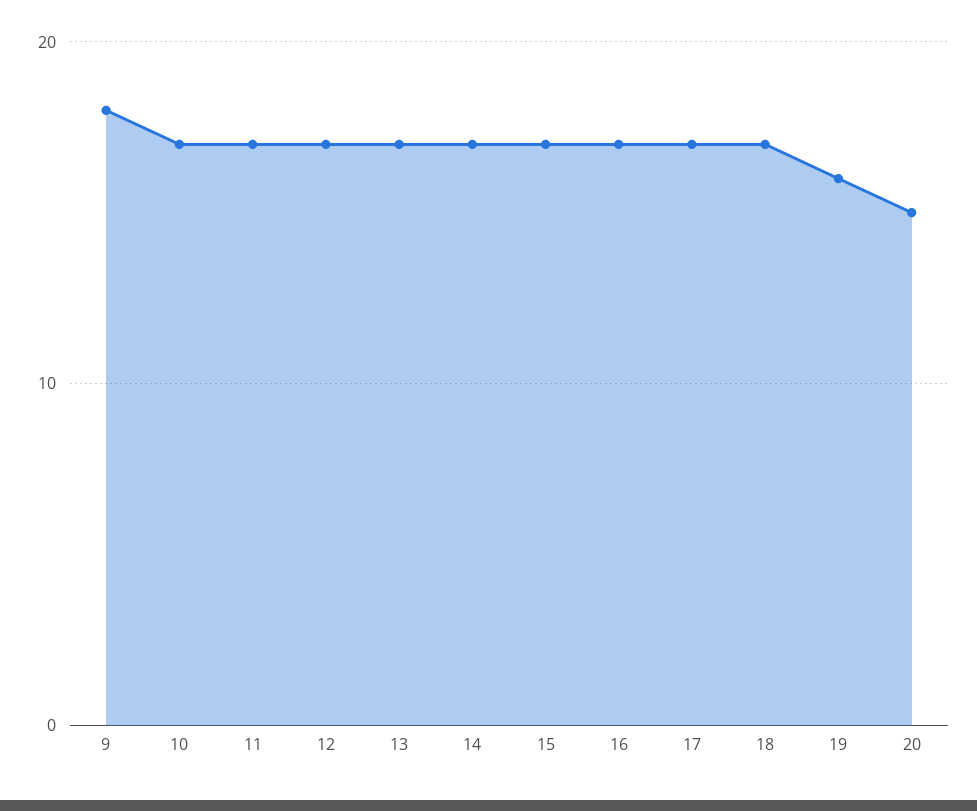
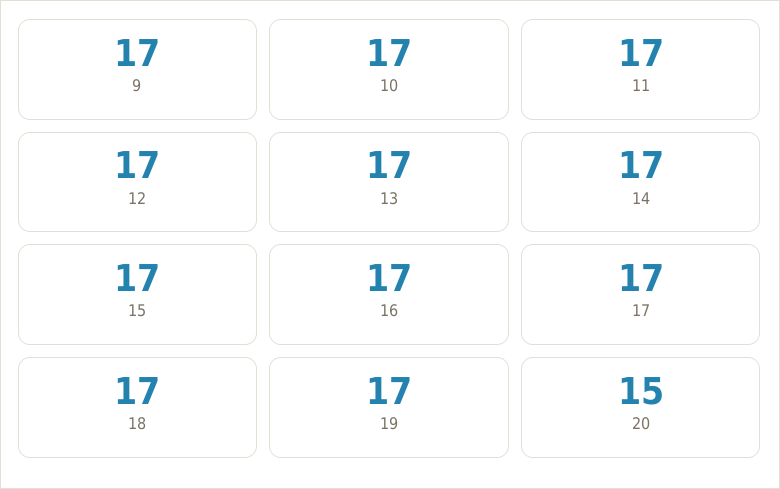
  {
-   "9": 18,
+   "9": 17,
    "10": 17,
    "11": 17,
    "12": 17,
    "13": 17,
    "14": 17,
    "15": 17,
    "16": 17,
    "17": 17,
    "18": 17,
-   "19": 16,
+   "19": 17,
    "20": 15
  }

